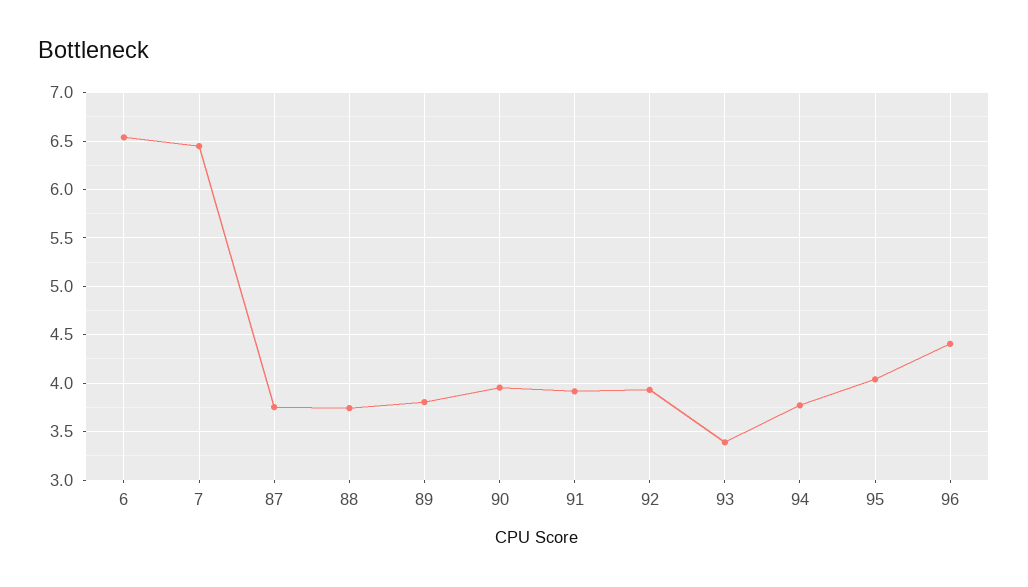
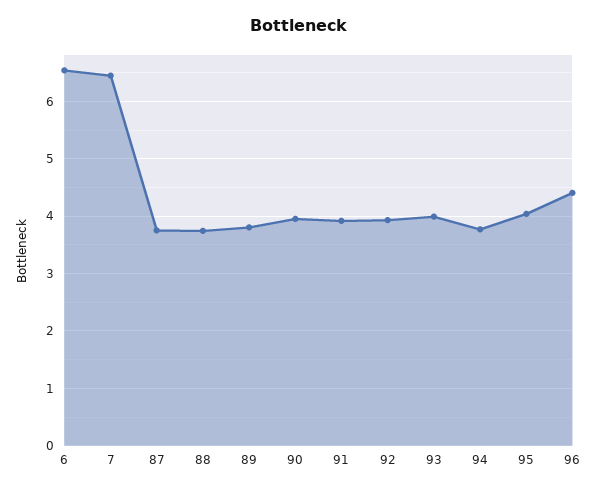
  {
    "6": 6.5,
    "7": 6.4,
    "87": 3.8,
    "88": 3.7,
    "89": 3.8,
    "90": 4,
    "91": 3.9,
    "92": 3.9,
-   "93": 3.4,
+   "93": 4,
    "94": 3.8,
    "95": 4,
    "96": 4.4
  }

